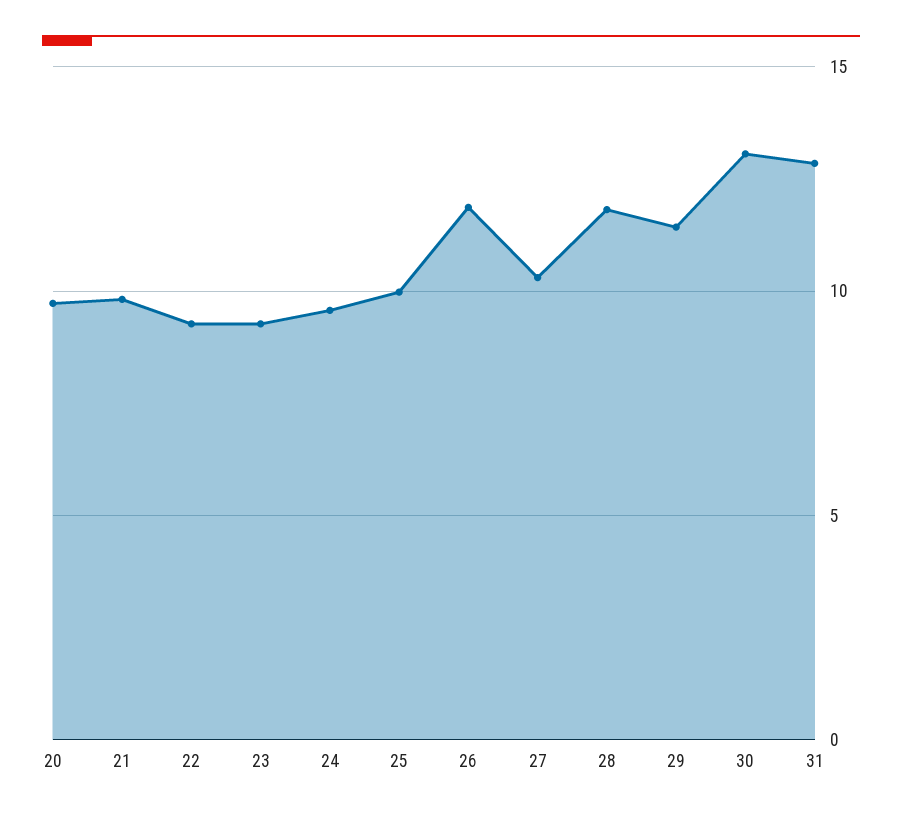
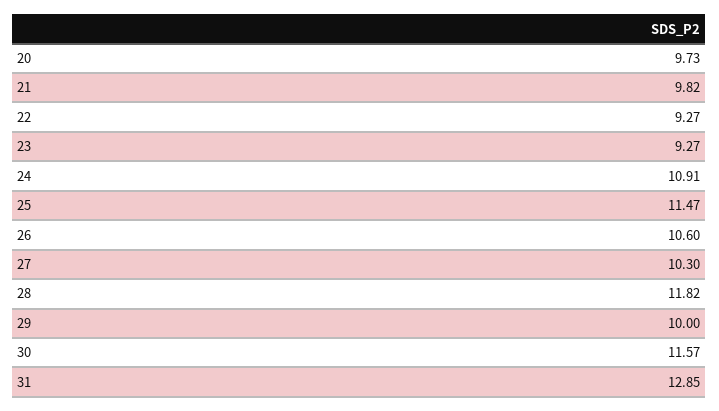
  {
    "20": 9.73,
    "21": 9.82,
    "22": 9.27,
    "23": 9.27,
-   "24": 9.5,
+   "24": 10.91,
-   "25": 10,
+   "25": 11.47,
-   "26": 12,
+   "26": 10.6,
    "27": 10.3,
    "28": 11.82,
-   "29": 11.5,
+   "29": 10,
-   "30": 13,
+   "30": 11.57,
    "31": 12.85
  }

